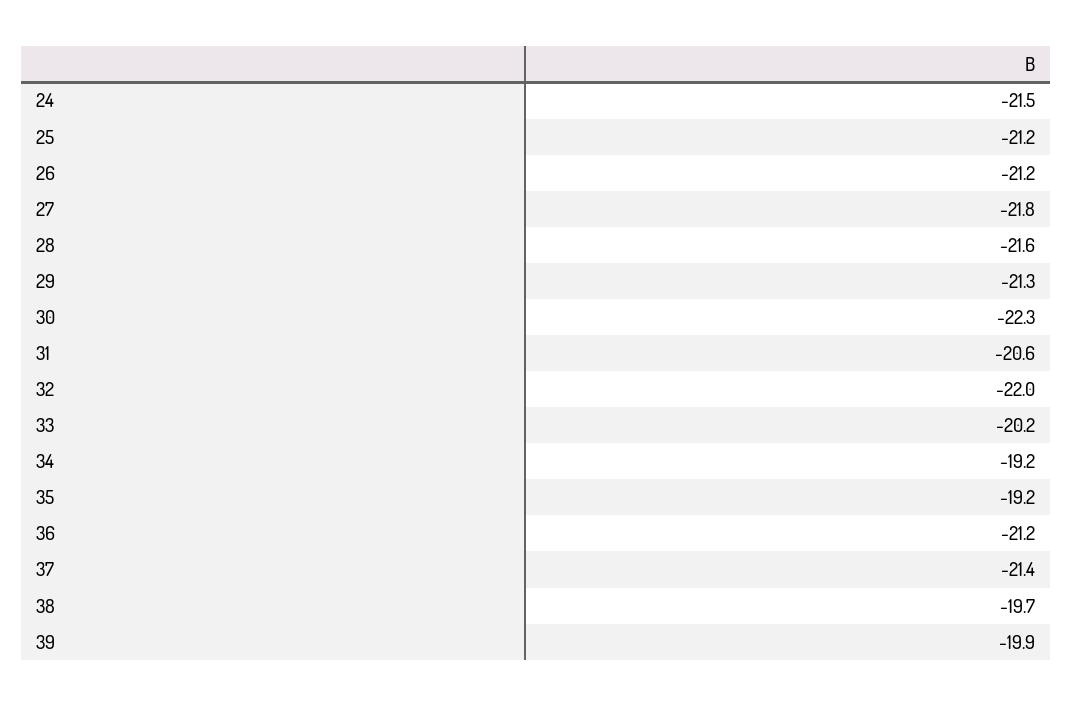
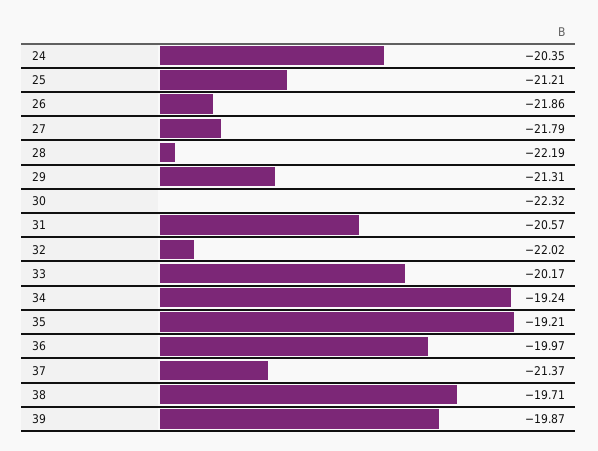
  {
-   "24": -21.5,
+   "24": -20.35,
    "25": -21.21,
-   "26": -21.2,
+   "26": -21.86,
    "27": -21.79,
-   "28": -21.6,
+   "28": -22.19,
    "29": -21.31,
    "30": -22.32,
    "31": -20.57,
    "32": -22.02,
    "33": -20.17,
    "34": -19.24,
    "35": -19.21,
-   "36": -21.2,
+   "36": -19.97,
    "37": -21.37,
    "38": -19.71,
    "39": -19.87
  }

